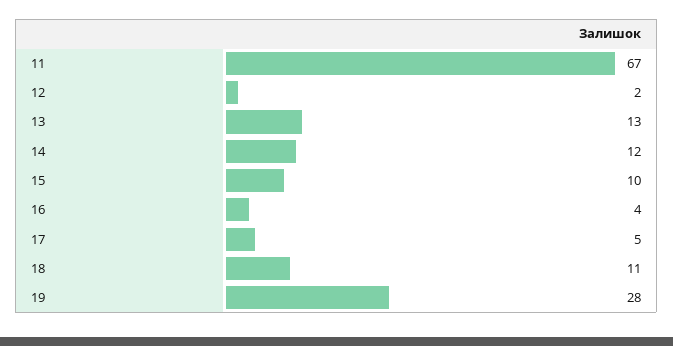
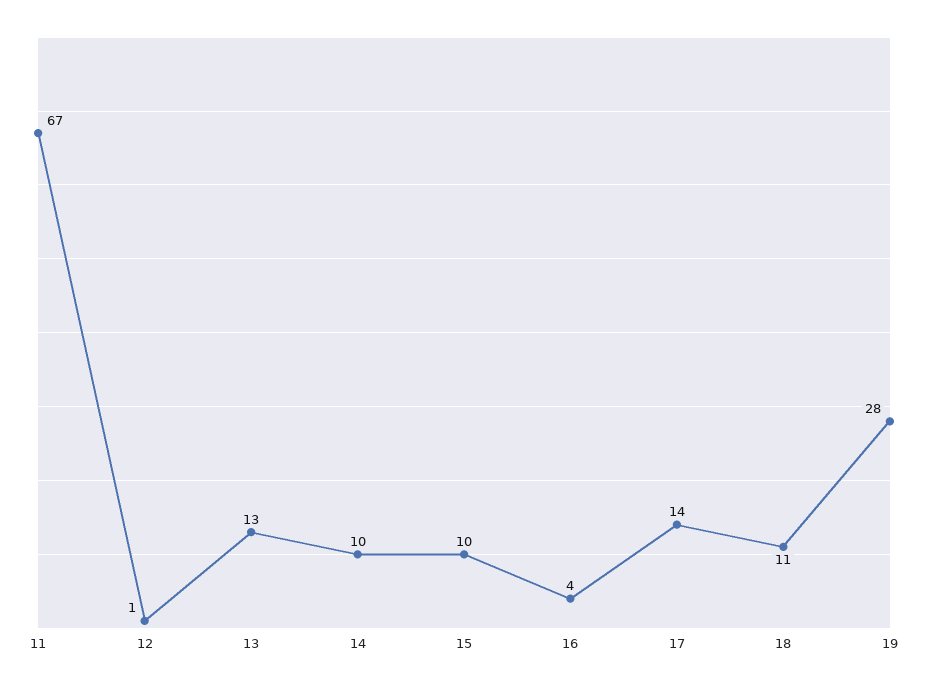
  {
    "11": 67,
-   "12": 2,
+   "12": 1,
    "13": 13,
-   "14": 12,
+   "14": 10,
    "15": 10,
    "16": 4,
-   "17": 5,
+   "17": 14,
    "18": 11,
    "19": 28
  }

